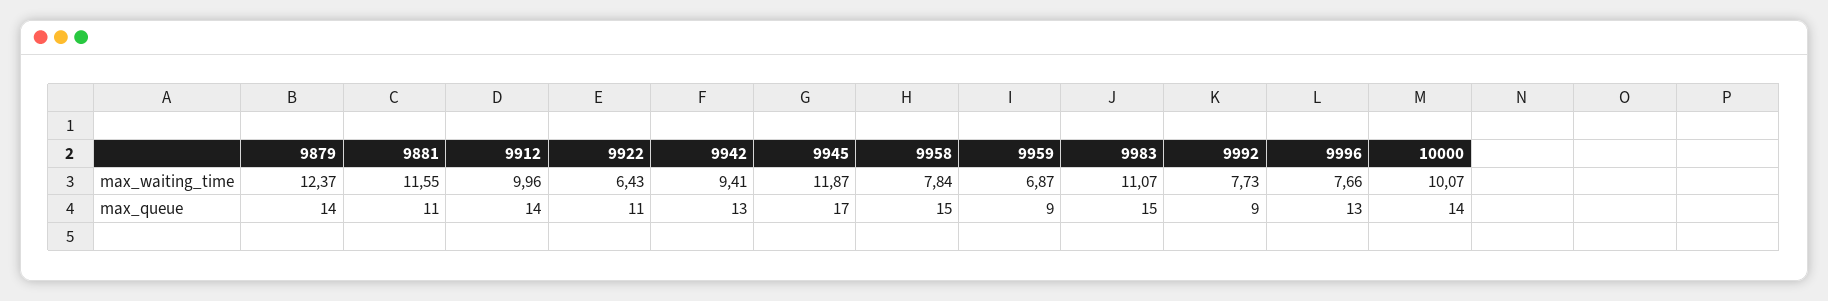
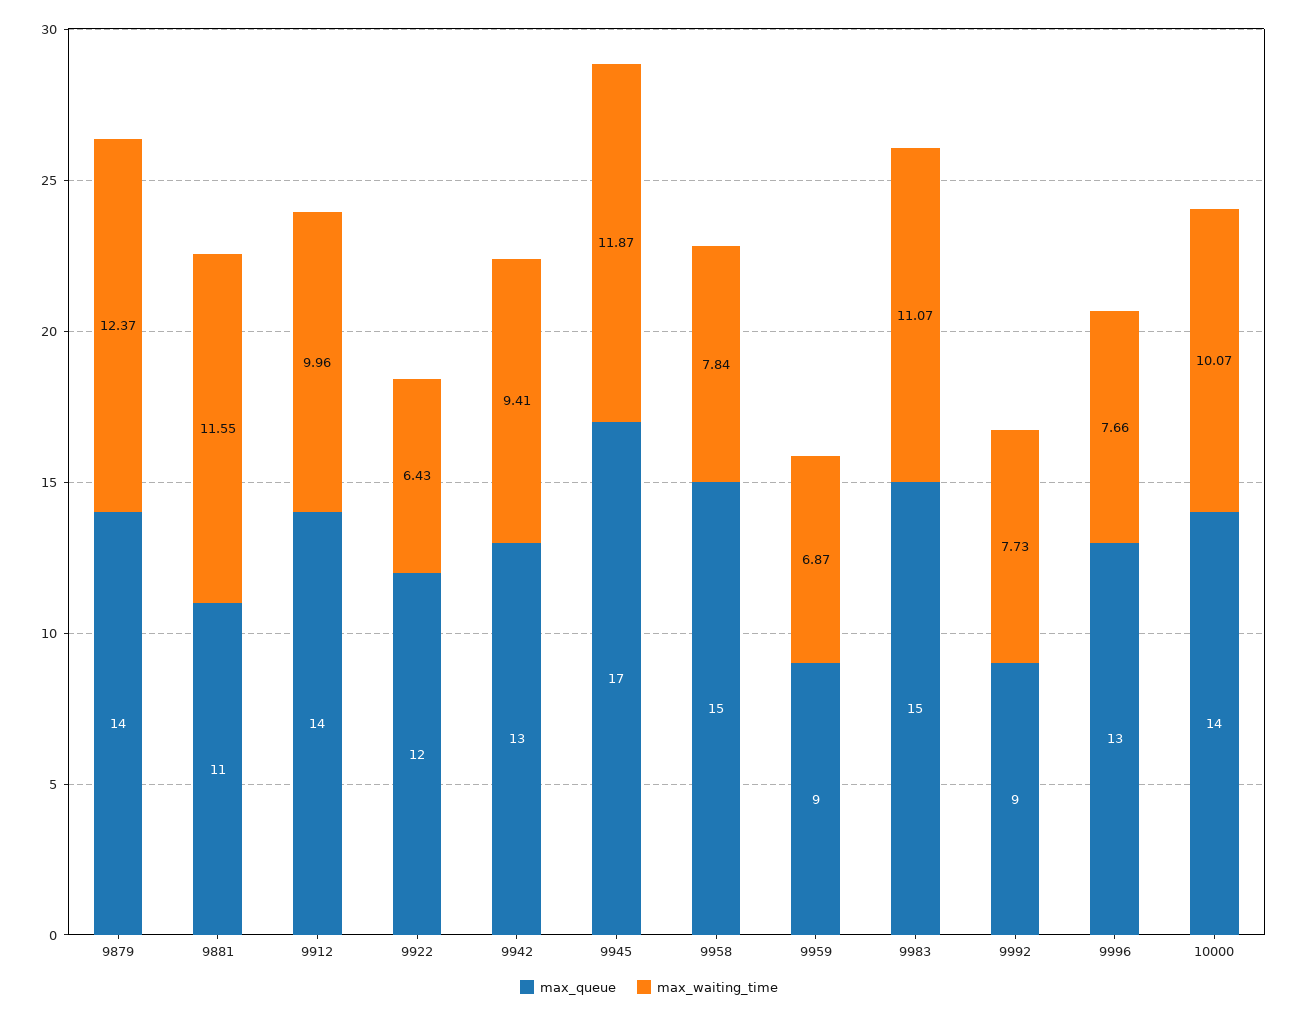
  {
    "max_waiting_time": {
      "9879": 12.37,
      "9881": 11.55,
      "9912": 9.96,
      "9922": 6.43,
      "9942": 9.41,
      "9945": 11.87,
      "9958": 7.84,
      "9959": 6.87,
      "9983": 11.07,
      "9992": 7.73,
      "9996": 7.66,
      "10000": 10.07
    },
    "max_queue": {
      "9879": 14,
      "9881": 11,
      "9912": 14,
-     "9922": 11,
+     "9922": 12,
      "9942": 13,
      "9945": 17,
      "9958": 15,
      "9959": 9,
      "9983": 15,
      "9992": 9,
      "9996": 13,
      "10000": 14
    }
  }

